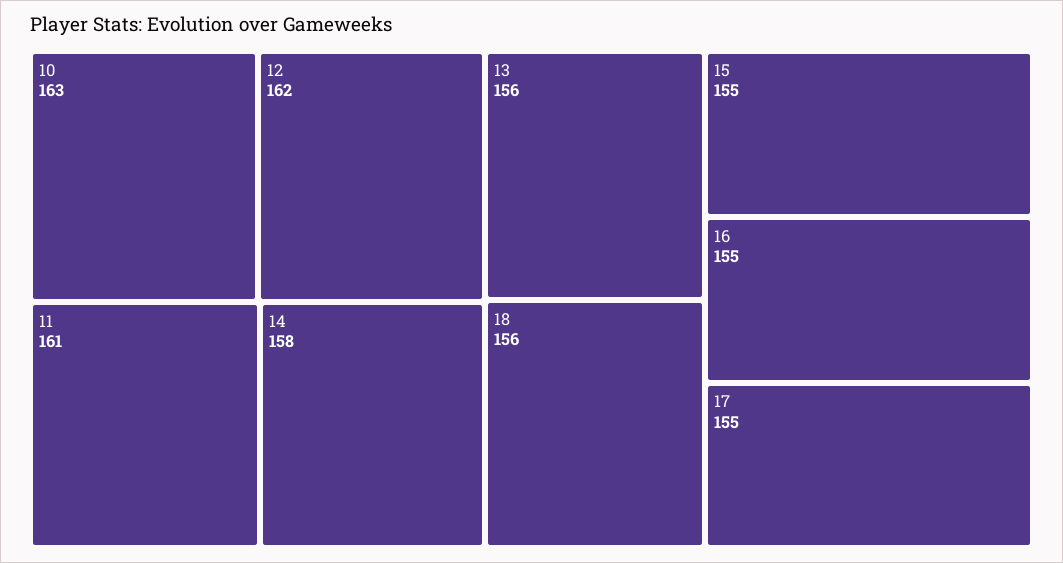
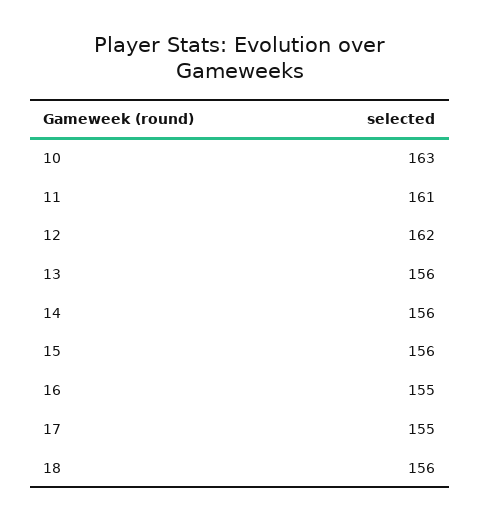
  {
    "10": 163,
    "12": 162,
    "11": 161,
-   "14": 158,
+   "14": 156,
    "13": 156,
    "18": 156,
-   "15": 155,
+   "15": 156,
    "16": 155,
    "17": 155
  }

